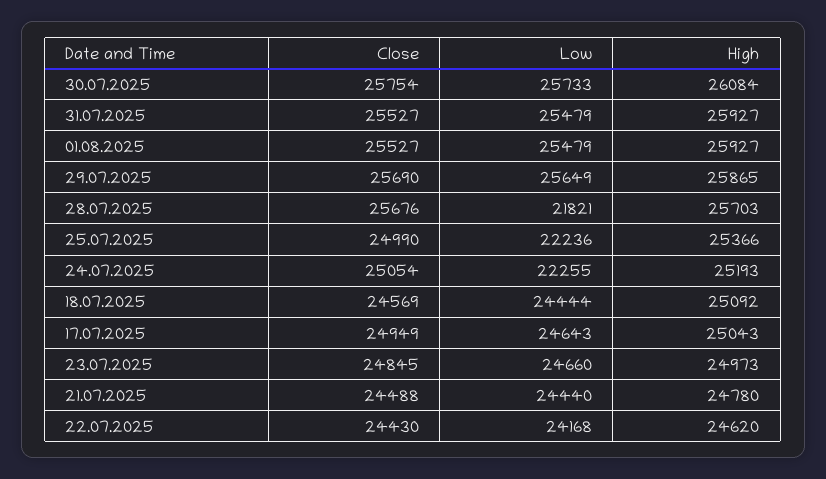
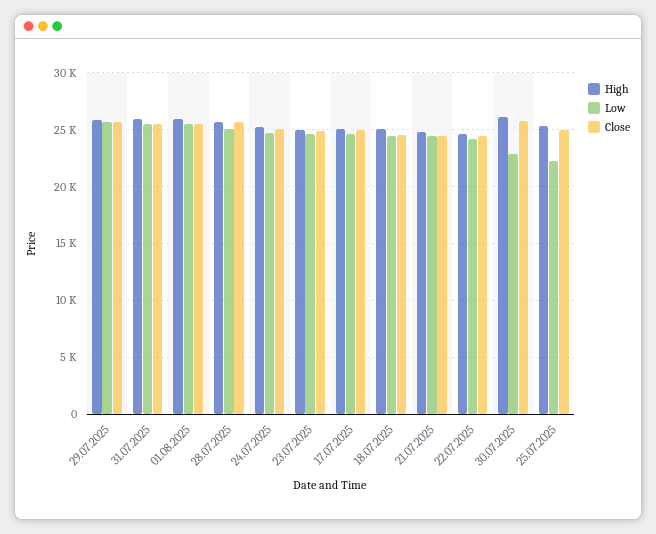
  {
    "Close": {
      "30.07.2025": 25754,
      "31.07.2025": 25527,
      "01.08.2025": 25527,
      "29.07.2025": 25690,
      "28.07.2025": 25676,
      "25.07.2025": 24990,
      "24.07.2025": 25054,
      "18.07.2025": 24569,
      "17.07.2025": 24949,
      "23.07.2025": 24845,
      "21.07.2025": 24488,
      "22.07.2025": 24430
    },
    "Low": {
-     "30.07.2025": 25733,
+     "30.07.2025": 23000,
      "31.07.2025": 25479,
      "01.08.2025": 25479,
      "29.07.2025": 25649,
-     "28.07.2025": 21821,
+     "28.07.2025": 25000,
      "25.07.2025": 22236,
-     "24.07.2025": 22255,
+     "24.07.2025": 25000,
      "18.07.2025": 24444,
      "17.07.2025": 24643,
      "23.07.2025": 24660,
      "21.07.2025": 24440,
      "22.07.2025": 24168
    },
    "High": {
      "30.07.2025": 26084,
      "31.07.2025": 25927,
      "01.08.2025": 25927,
      "29.07.2025": 25865,
      "28.07.2025": 25703,
      "25.07.2025": 25366,
      "24.07.2025": 25193,
      "18.07.2025": 25092,
      "17.07.2025": 25043,
      "23.07.2025": 24973,
      "21.07.2025": 24780,
      "22.07.2025": 24620
    }
  }

